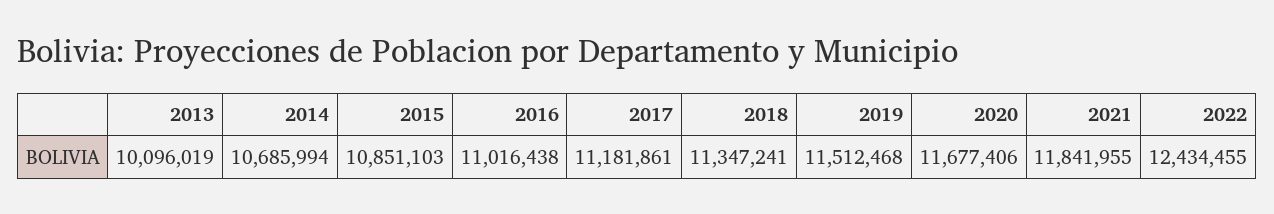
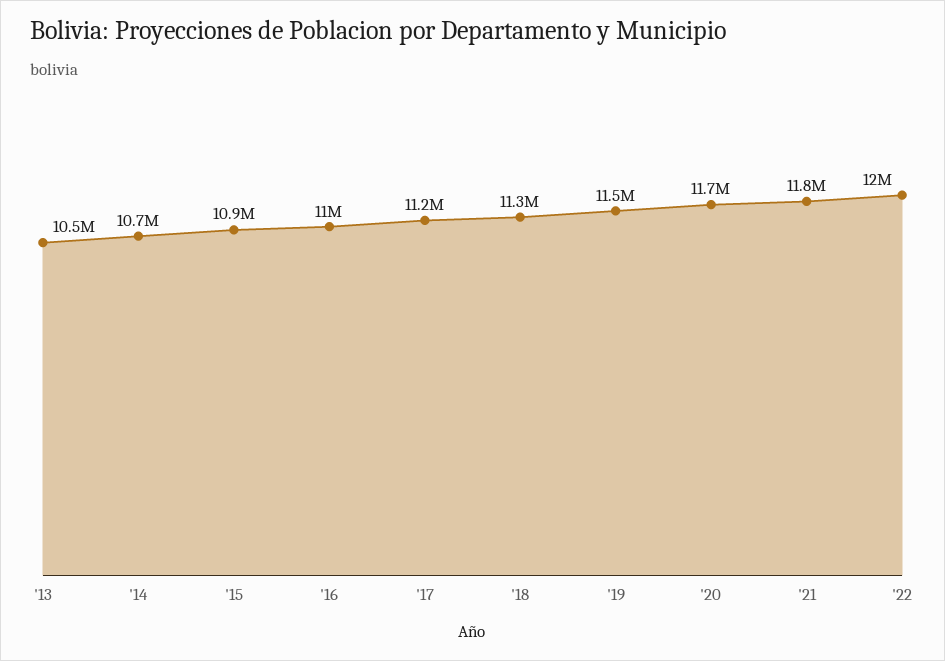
  {
-   "2013": 10096019,
+   "2013": 10500000,
    "2014": 10685994,
    "2015": 10851103,
    "2016": 11016438,
    "2017": 11181861,
    "2018": 11347241,
    "2019": 11512468,
    "2020": 11677406,
    "2021": 11841955,
-   "2022": 12434455
+   "2022": 12000000
  }

